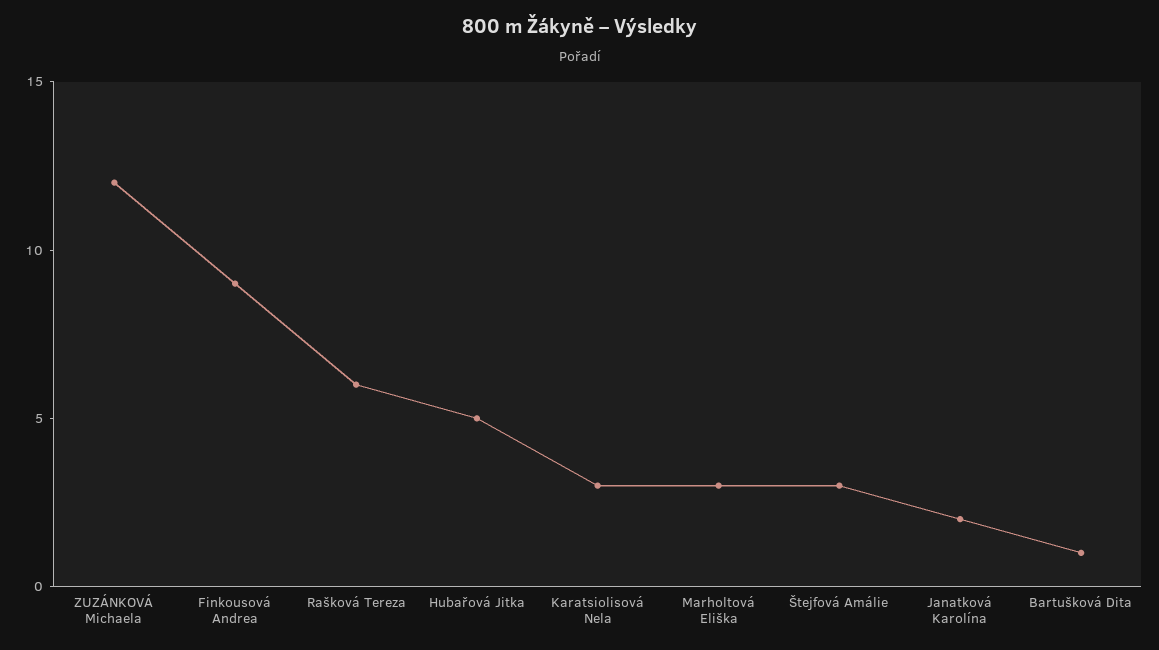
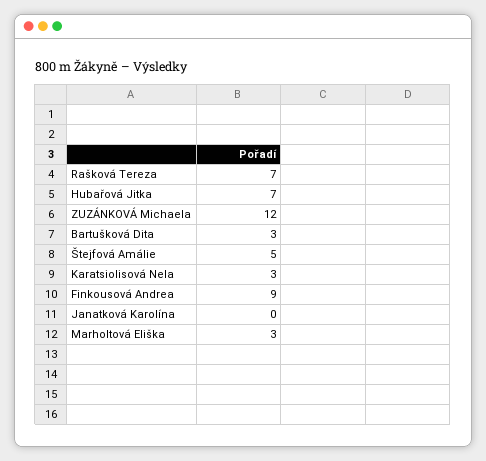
  {
    "ZUZÁNKOVÁ Michaela": 12,
    "Finkousová Andrea": 9,
-   "Rašková Tereza": 6,
+   "Rašková Tereza": 7,
-   "Hubařová Jitka": 5,
+   "Hubařová Jitka": 7,
    "Karatsiolisová Nela": 3,
    "Marholtová Eliška": 3,
-   "Štejfová Amálie": 3,
+   "Štejfová Amálie": 5,
-   "Janatková Karolína": 2,
+   "Janatková Karolína": 0,
-   "Bartušková Dita": 1
+   "Bartušková Dita": 3
  }

